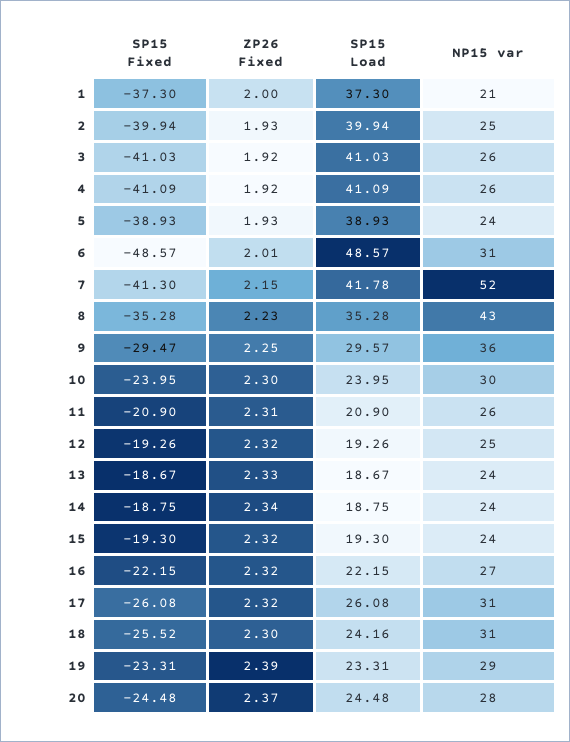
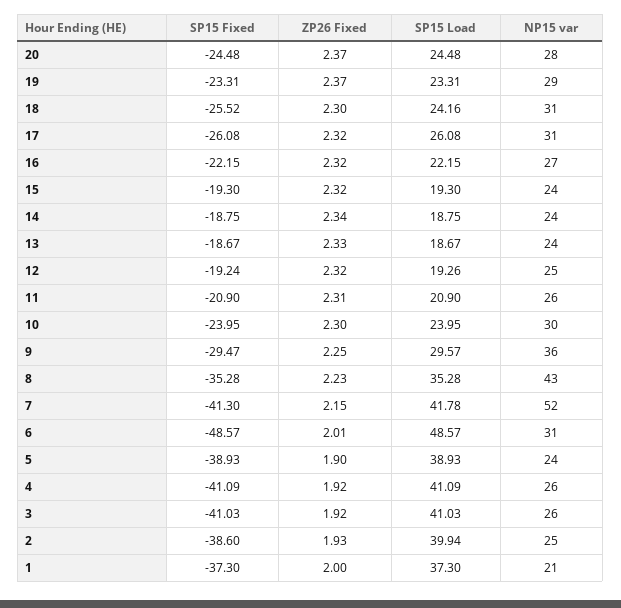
  {
    "SP15 Fixed": {
      "1": -37.3,
-     "2": -39.94,
+     "2": -38.6,
      "3": -41.03,
      "4": -41.09,
      "5": -38.93,
      "6": -48.57,
      "7": -41.3,
      "8": -35.28,
      "9": -29.47,
      "10": -23.95,
      "11": -20.9,
-     "12": -19.26,
+     "12": -19.24,
      "13": -18.67,
      "14": -18.75,
      "15": -19.3,
      "16": -22.15,
      "17": -26.08,
      "18": -25.52,
      "19": -23.31,
      "20": -24.48
    },
    "ZP26 Fixed": {
      "1": 2,
      "2": 1.93,
      "3": 1.92,
      "4": 1.92,
-     "5": 1.93,
+     "5": 1.9,
      "6": 2.01,
      "7": 2.15,
      "8": 2.23,
      "9": 2.25,
      "10": 2.3,
      "11": 2.31,
      "12": 2.32,
      "13": 2.33,
      "14": 2.34,
      "15": 2.32,
      "16": 2.32,
      "17": 2.32,
      "18": 2.3,
-     "19": 2.39,
+     "19": 2.37,
      "20": 2.37
    },
    "SP15 Load": {
      "1": 37.3,
      "2": 39.94,
      "3": 41.03,
      "4": 41.09,
      "5": 38.93,
      "6": 48.57,
      "7": 41.78,
      "8": 35.28,
      "9": 29.57,
      "10": 23.95,
      "11": 20.9,
      "12": 19.26,
      "13": 18.67,
      "14": 18.75,
      "15": 19.3,
      "16": 22.15,
      "17": 26.08,
      "18": 24.16,
      "19": 23.31,
      "20": 24.48
    },
    "NP15 var": {
      "1": 21,
      "2": 25,
      "3": 26,
      "4": 26,
      "5": 24,
      "6": 31,
      "7": 52,
      "8": 43,
      "9": 36,
      "10": 30,
      "11": 26,
      "12": 25,
      "13": 24,
      "14": 24,
      "15": 24,
      "16": 27,
      "17": 31,
      "18": 31,
      "19": 29,
      "20": 28
    }
  }

